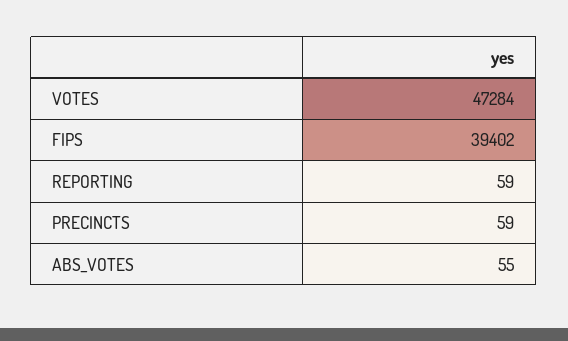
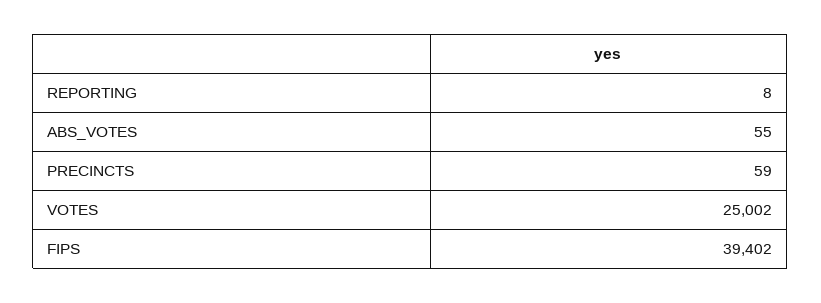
  {
-   "VOTES": 47284,
+   "VOTES": 25002,
    "FIPS": 39402,
-   "REPORTING": 59,
+   "REPORTING": 8,
    "PRECINCTS": 59,
    "ABS_VOTES": 55
  }

